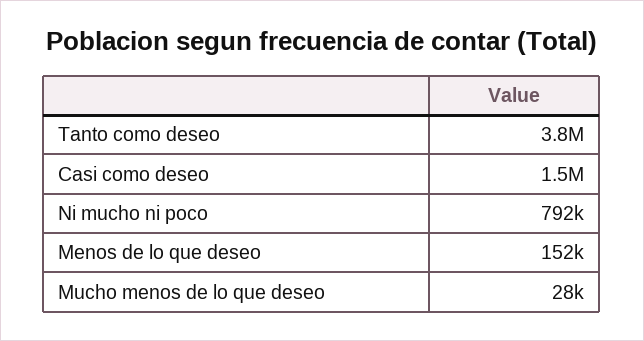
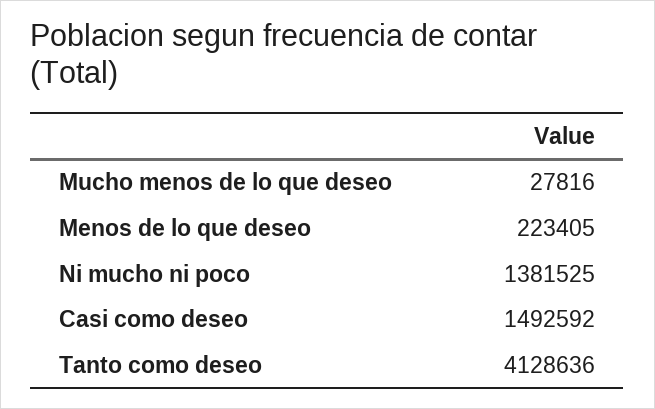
  {
-   "Tanto como deseo": 3800000,
+   "Tanto como deseo": 4128636,
    "Casi como deseo": 1492592,
-   "Ni mucho ni poco": 792000,
+   "Ni mucho ni poco": 1381525,
-   "Menos de lo que deseo": 152000,
+   "Menos de lo que deseo": 223405,
    "Mucho menos de lo que deseo": 27816
  }

